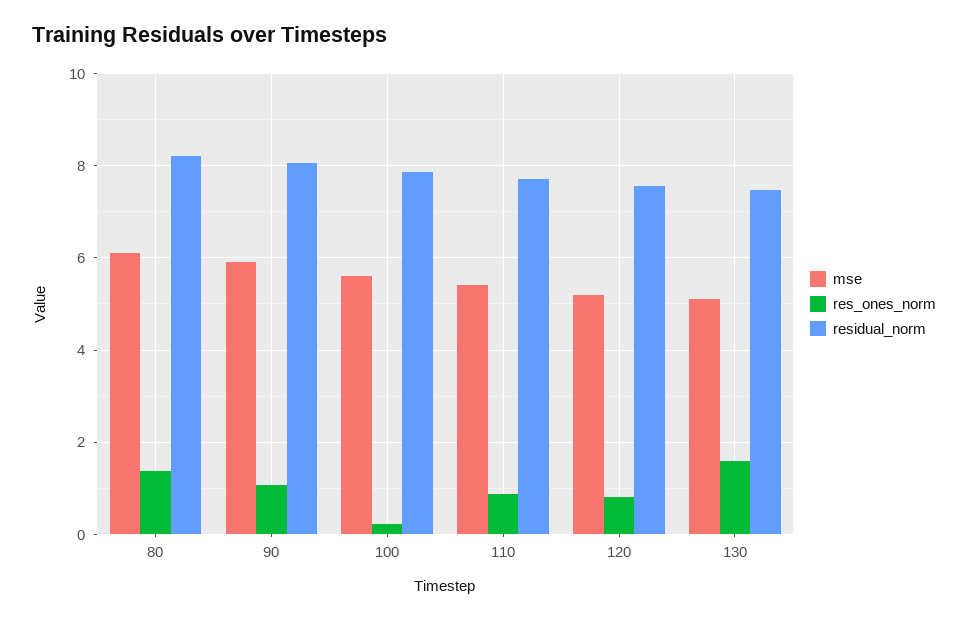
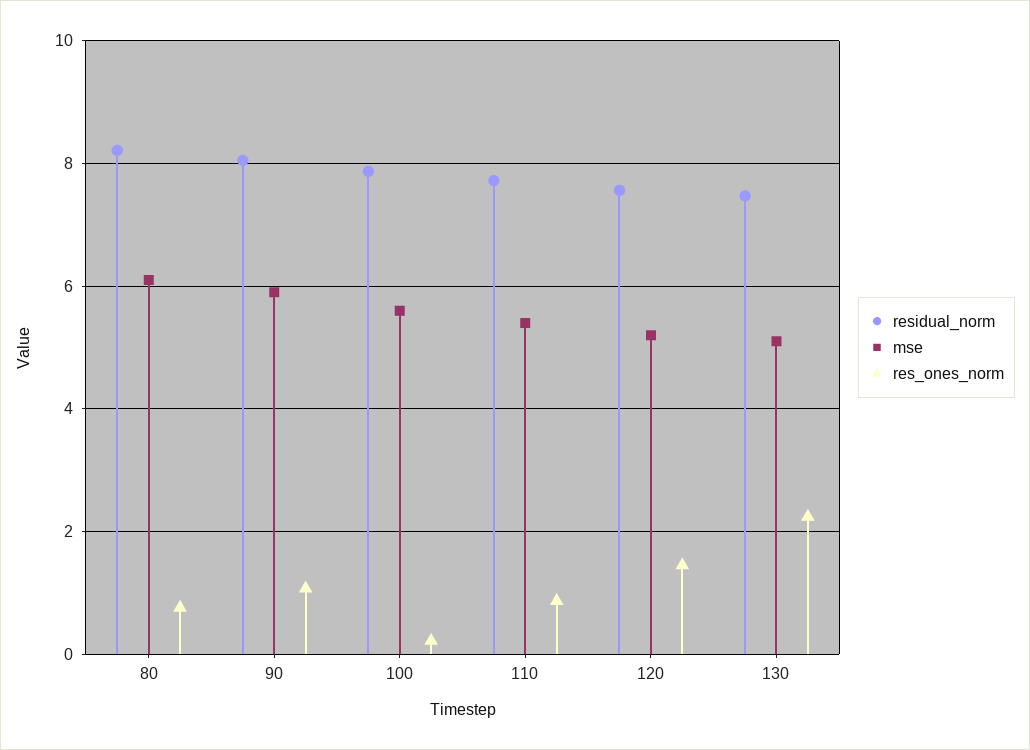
  {
    "mse": {
      "80": 6.2,
      "90": 6,
      "100": 5.6,
      "110": 5.4,
      "120": 5.2,
      "130": 5.2
    },
    "res_ones_norm": {
-     "80": 1.4,
+     "80": 0.8,
      "90": 1,
      "100": 0.2,
      "110": 0.8,
-     "120": 0.8,
+     "120": 1.4,
-     "130": 1.6
+     "130": 2.2
    },
    "residual_norm": {
      "80": 8.2,
      "90": 8,
      "100": 7.8,
      "110": 7.8,
      "120": 7.6,
      "130": 7.4
    }
  }

